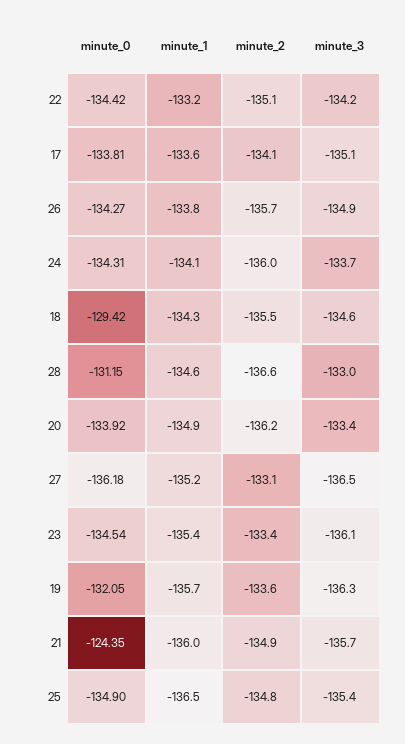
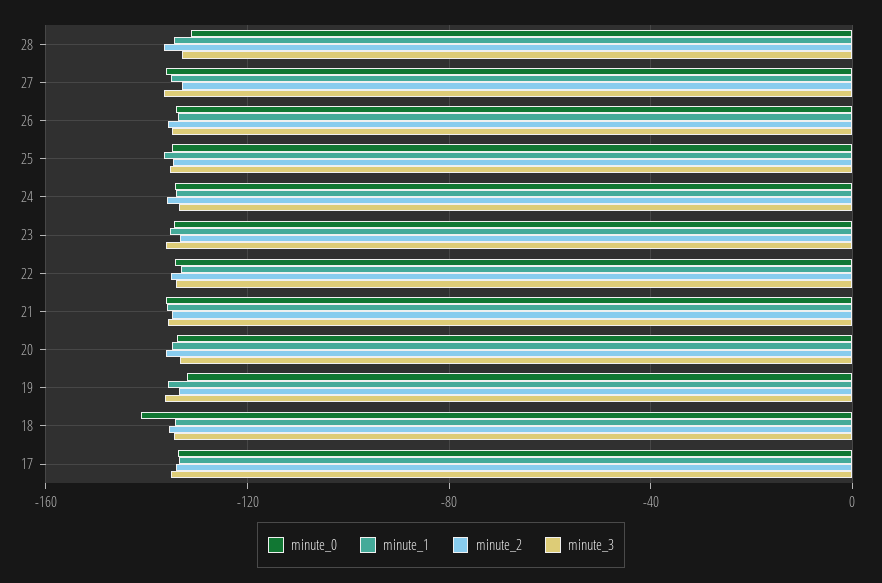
  {
    "minute_0": {
      "22": -134.42,
      "17": -133.81,
      "26": -134.27,
      "24": -134.31,
-     "18": -129.42,
+     "18": -140,
      "28": -131.15,
      "20": -133.92,
      "27": -136.18,
      "23": -134.54,
      "19": -132.05,
-     "21": -124.35,
+     "21": -135,
      "25": -134.9
    },
    "minute_1": {
      "22": -133.2,
      "17": -133.6,
      "26": -133.8,
      "24": -134.1,
      "18": -134.3,
      "28": -134.6,
      "20": -134.9,
      "27": -135.2,
      "23": -135.4,
      "19": -135.7,
      "21": -136,
      "25": -136.5
    },
    "minute_2": {
      "22": -135.1,
      "17": -134.1,
      "26": -135.7,
      "24": -136,
      "18": -135.5,
      "28": -136.6,
      "20": -136.2,
      "27": -133.1,
      "23": -133.4,
      "19": -133.6,
      "21": -134.9,
      "25": -134.8
    },
    "minute_3": {
      "22": -134.2,
      "17": -135.1,
      "26": -134.9,
      "24": -133.7,
      "18": -134.6,
      "28": -133,
      "20": -133.4,
      "27": -136.5,
      "23": -136.1,
      "19": -136.3,
      "21": -135.7,
      "25": -135.4
    }
  }

